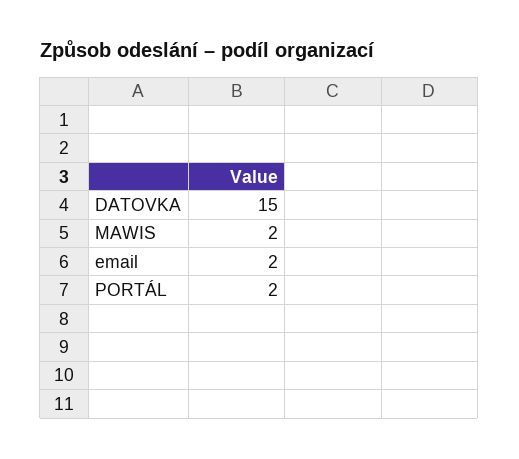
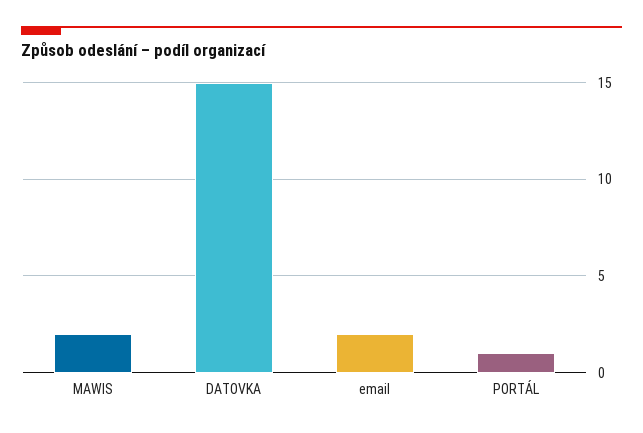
  {
    "DATOVKA": 15,
    "MAWIS": 2,
    "email": 2,
-   "PORTÁL": 2
+   "PORTÁL": 1
  }

